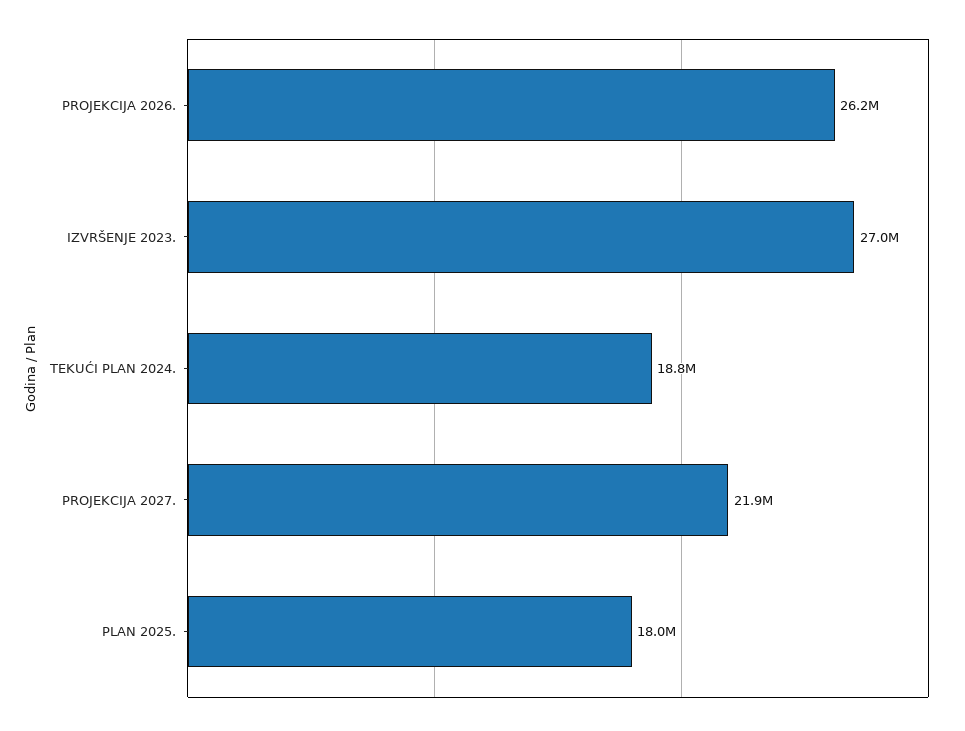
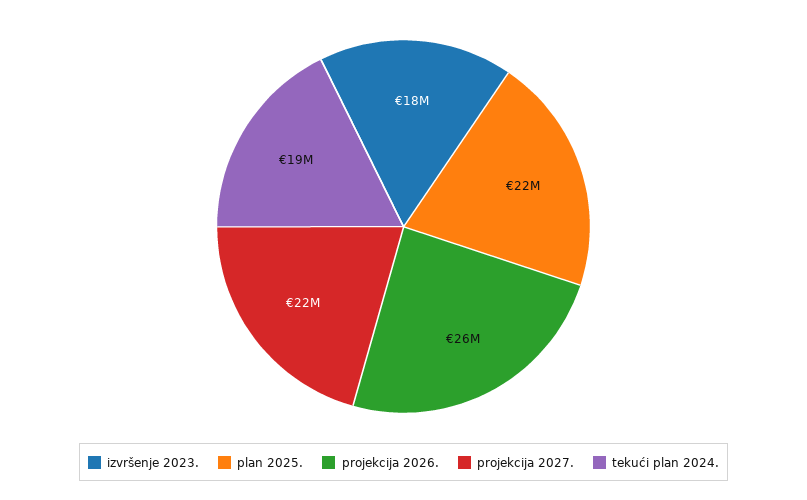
  {
    "PROJEKCIJA 2026.": 26200000,
-   "IZVRŠENJE 2023.": 27000000,
+   "IZVRŠENJE 2023.": 18000000,
    "TEKUĆI PLAN 2024.": 18800000,
    "PROJEKCIJA 2027.": 21900000,
-   "PLAN 2025.": 18000000
+   "PLAN 2025.": 22000000
  }

